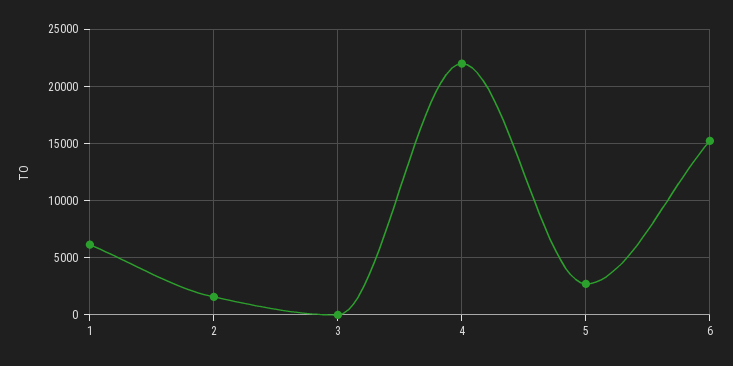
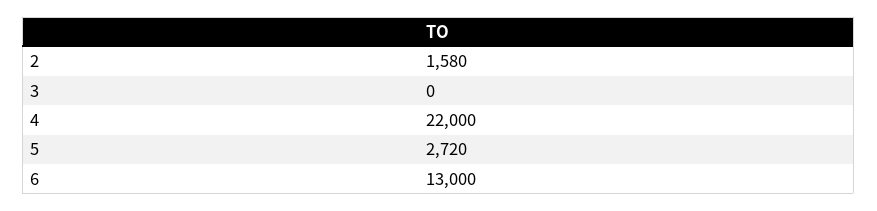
  {
-   "1": 6000,
    "2": 1580,
    "3": 0,
    "4": 22000,
    "5": 2720,
-   "6": 15000
+   "6": 13000
  }

